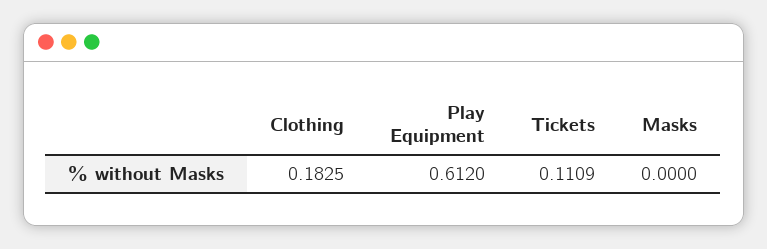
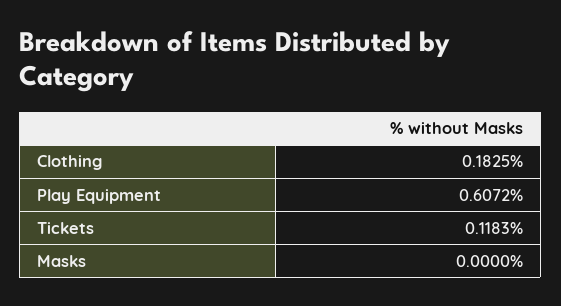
  {
    "Clothing": 0.1825,
-   "Play Equipment": 0.612,
+   "Play Equipment": 0.6072,
-   "Tickets": 0.1109,
+   "Tickets": 0.1183,
    "Masks": 0
  }

